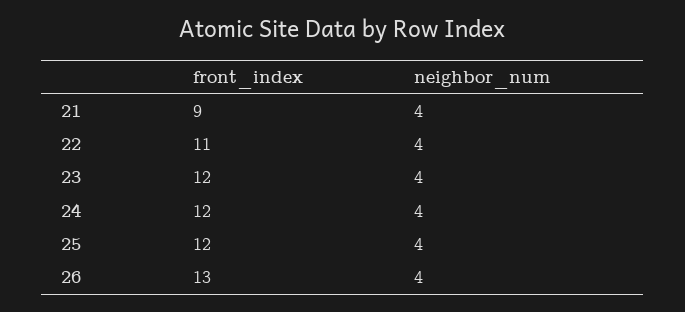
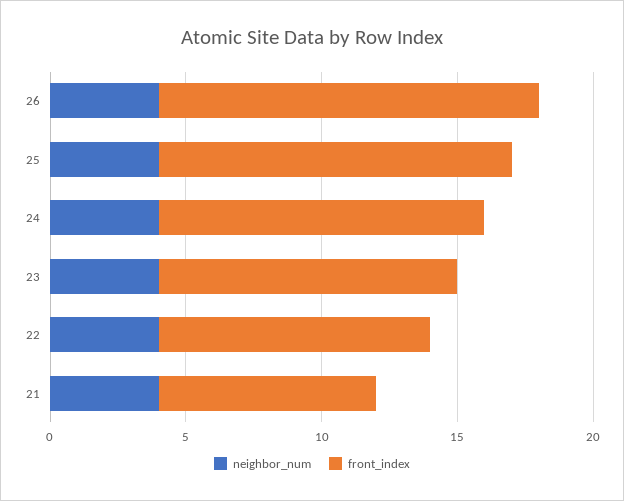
  {
    "front_index": {
-     "21": 9,
+     "21": 8,
-     "22": 11,
+     "22": 10,
-     "23": 12,
+     "23": 11,
      "24": 12,
-     "25": 12,
+     "25": 13,
-     "26": 13
+     "26": 14
    },
    "neighbor_num": {
      "21": 4,
      "22": 4,
      "23": 4,
      "24": 4,
      "25": 4,
      "26": 4
    }
  }

